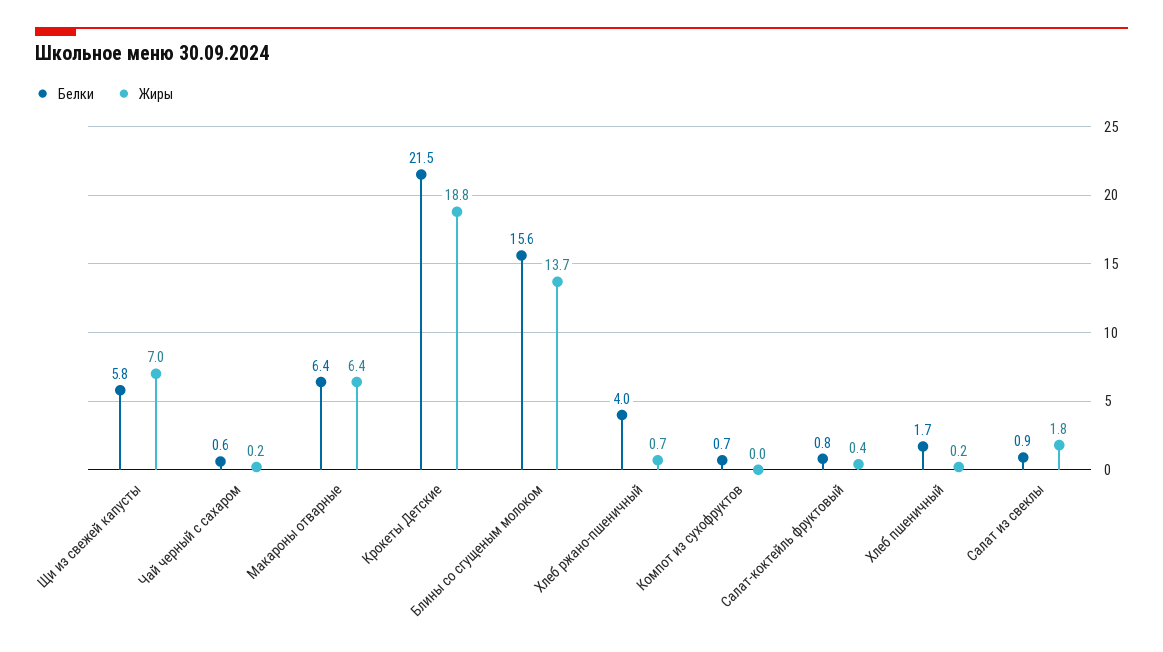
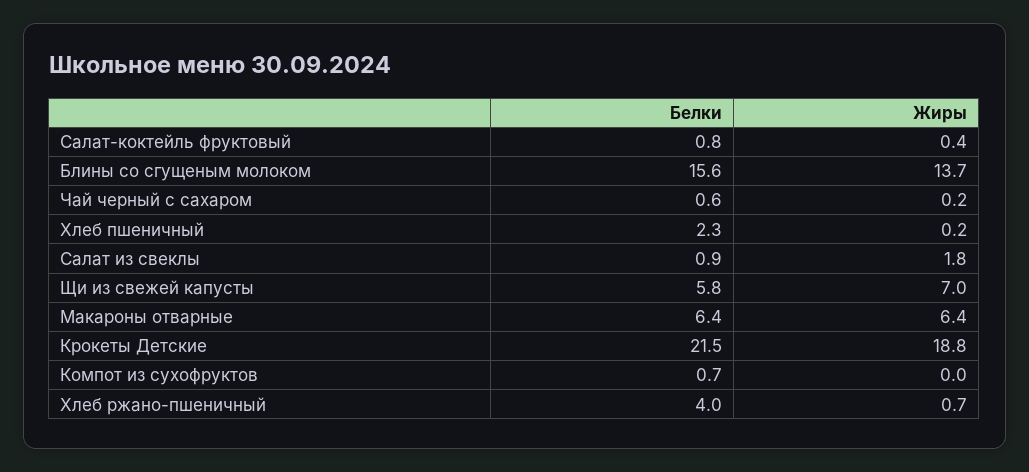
  {
    "Белки": {
      "Щи из свежей капусты": 5.8,
      "Чай черный с сахаром": 0.6,
      "Макароны отварные": 6.4,
      "Крокеты Детские": 21.5,
      "Блины со сгущеным молоком": 15.6,
      "Хлеб ржано-пшеничный": 4,
      "Компот из сухофруктов": 0.7,
      "Салат-коктейль фруктовый": 0.8,
-     "Хлеб пшеничный": 1.7,
+     "Хлеб пшеничный": 2.3,
      "Салат из свеклы": 0.9
    },
    "Жиры": {
      "Щи из свежей капусты": 7,
      "Чай черный с сахаром": 0.2,
      "Макароны отварные": 6.4,
      "Крокеты Детские": 18.8,
      "Блины со сгущеным молоком": 13.7,
      "Хлеб ржано-пшеничный": 0.7,
      "Компот из сухофруктов": 0,
      "Салат-коктейль фруктовый": 0.4,
      "Хлеб пшеничный": 0.2,
      "Салат из свеклы": 1.8
    }
  }

